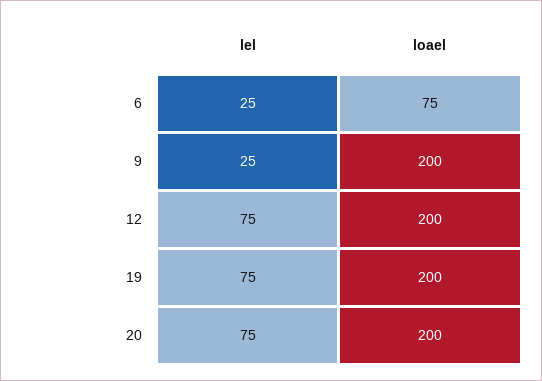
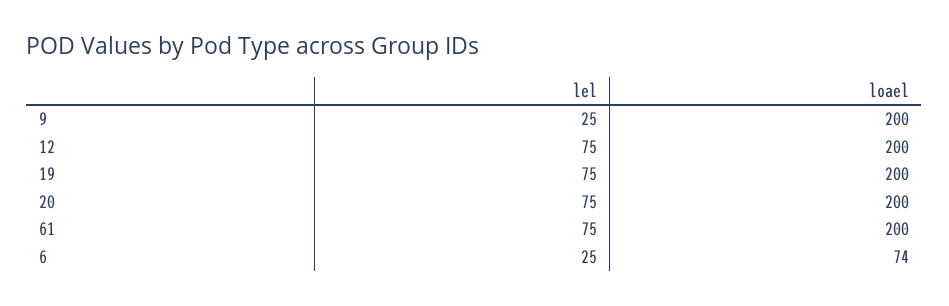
  {
    "lel": {
      "6": 25,
      "9": 25,
      "12": 75,
      "19": 75,
-     "20": 75
+     "20": 75,
+     "61": 75
    },
    "loael": {
-     "6": 75,
+     "6": 74,
      "9": 200,
      "12": 200,
      "19": 200,
-     "20": 200
+     "20": 200,
+     "61": 200
    }
  }

